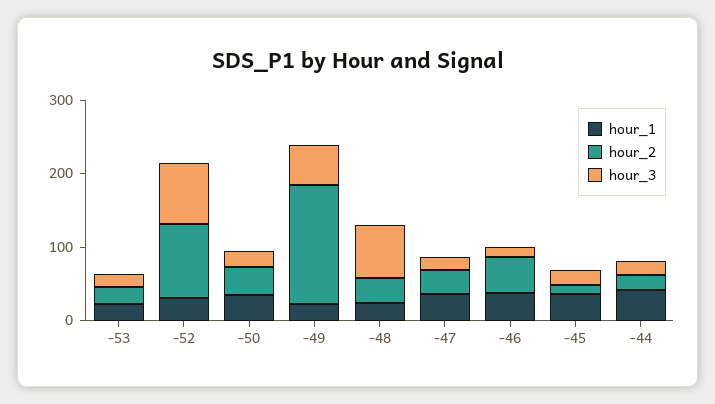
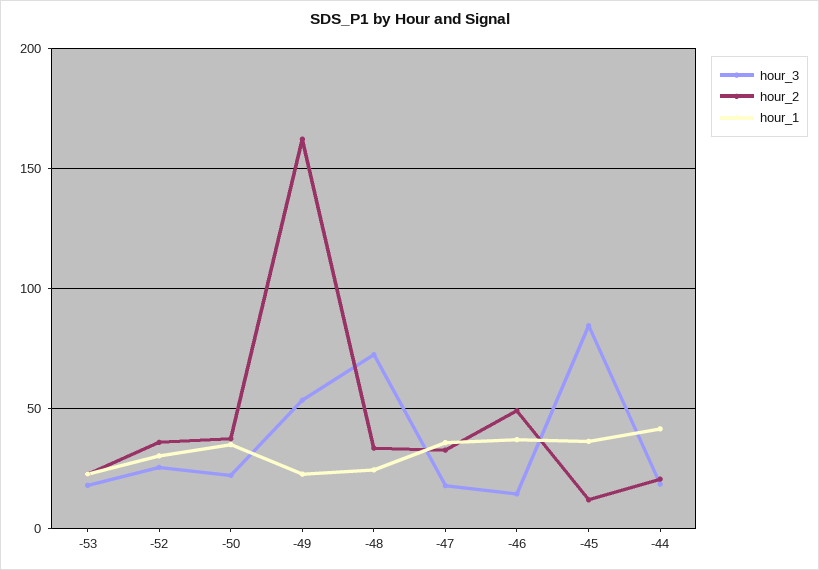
  {
    "hour_1": {
      "-53": 25,
      "-52": 30,
      "-50": 35,
      "-49": 25,
      "-48": 25,
      "-47": 35,
      "-46": 35,
      "-45": 35,
      "-44": 40
    },
    "hour_2": {
      "-53": 25,
-     "-52": 100,
+     "-52": 35,
      "-50": 35,
      "-49": 160,
      "-48": 35,
      "-47": 35,
      "-46": 50,
      "-45": 10,
      "-44": 20
    },
    "hour_3": {
      "-53": 20,
-     "-52": 80,
+     "-52": 25,
      "-50": 20,
      "-49": 55,
      "-48": 70,
      "-47": 20,
      "-46": 15,
-     "-45": 20,
+     "-45": 85,
      "-44": 20
    }
  }

